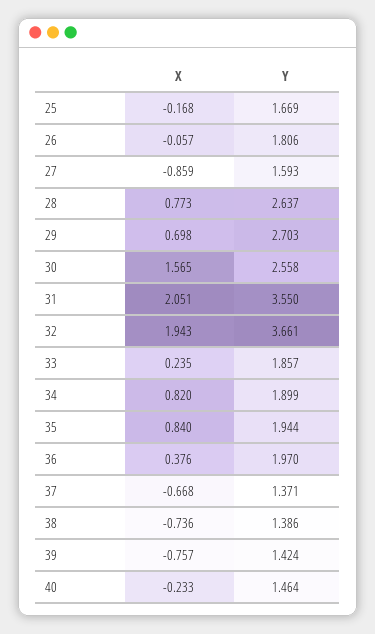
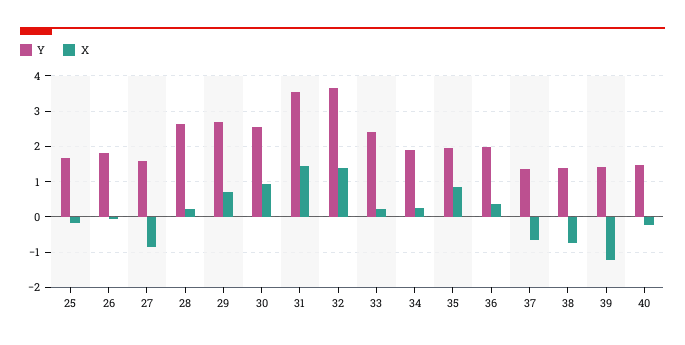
  {
    "X": {
      "25": -0.168,
      "26": -0.057,
      "27": -0.859,
-     "28": 0.773,
+     "28": 0.2,
      "29": 0.698,
-     "30": 1.565,
+     "30": 1,
-     "31": 2.051,
+     "31": 1.4,
-     "32": 1.943,
+     "32": 1.4,
      "33": 0.235,
-     "34": 0.82,
+     "34": 0.2,
      "35": 0.84,
      "36": 0.376,
      "37": -0.668,
      "38": -0.736,
-     "39": -0.757,
+     "39": -1.2,
      "40": -0.233
    },
    "Y": {
      "25": 1.669,
      "26": 1.806,
      "27": 1.593,
      "28": 2.637,
      "29": 2.703,
      "30": 2.558,
      "31": 3.55,
      "32": 3.661,
-     "33": 1.857,
+     "33": 2.4,
      "34": 1.899,
      "35": 1.944,
      "36": 1.97,
      "37": 1.371,
      "38": 1.386,
      "39": 1.424,
      "40": 1.464
    }
  }

